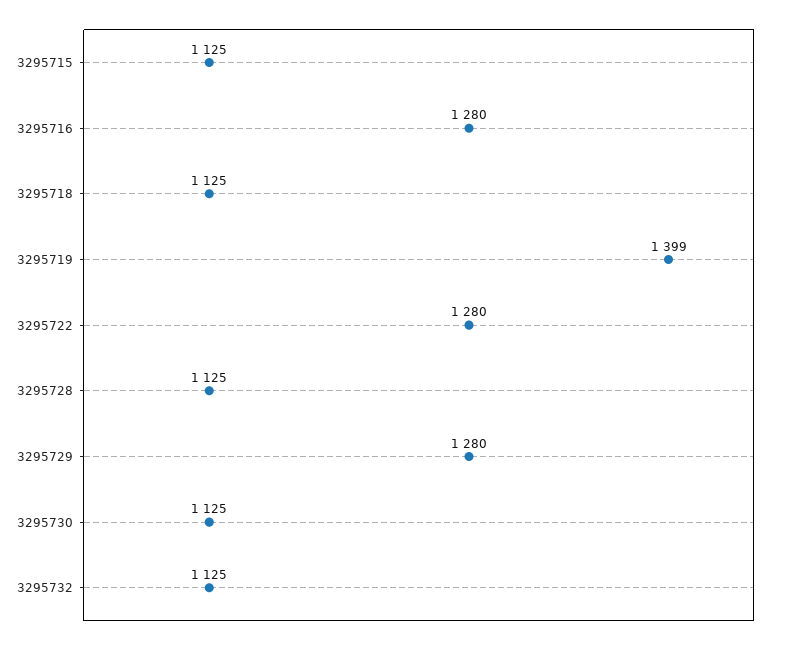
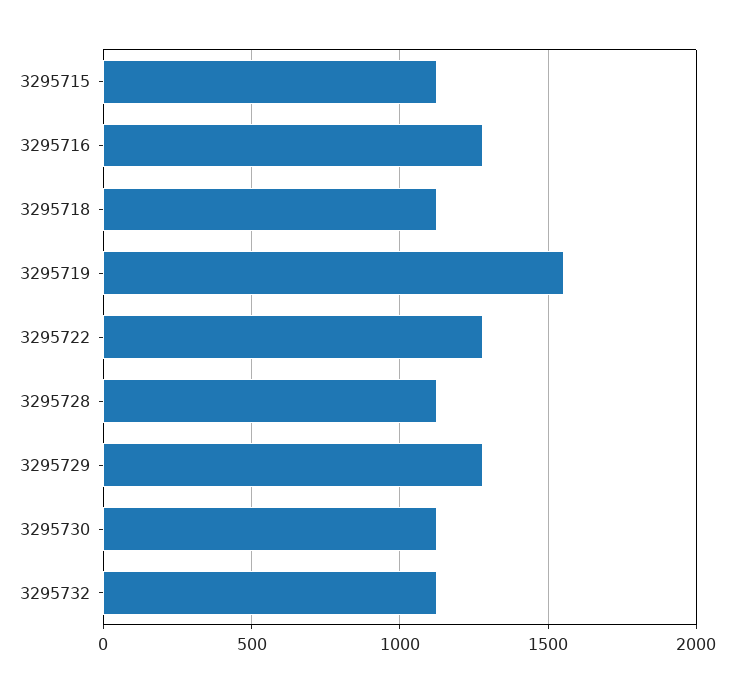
  {
    "3295715": 1125,
    "3295716": 1280,
    "3295718": 1125,
-   "3295719": 1399,
+   "3295719": 1550,
    "3295722": 1280,
    "3295728": 1125,
    "3295729": 1280,
    "3295730": 1125,
    "3295732": 1125
  }

